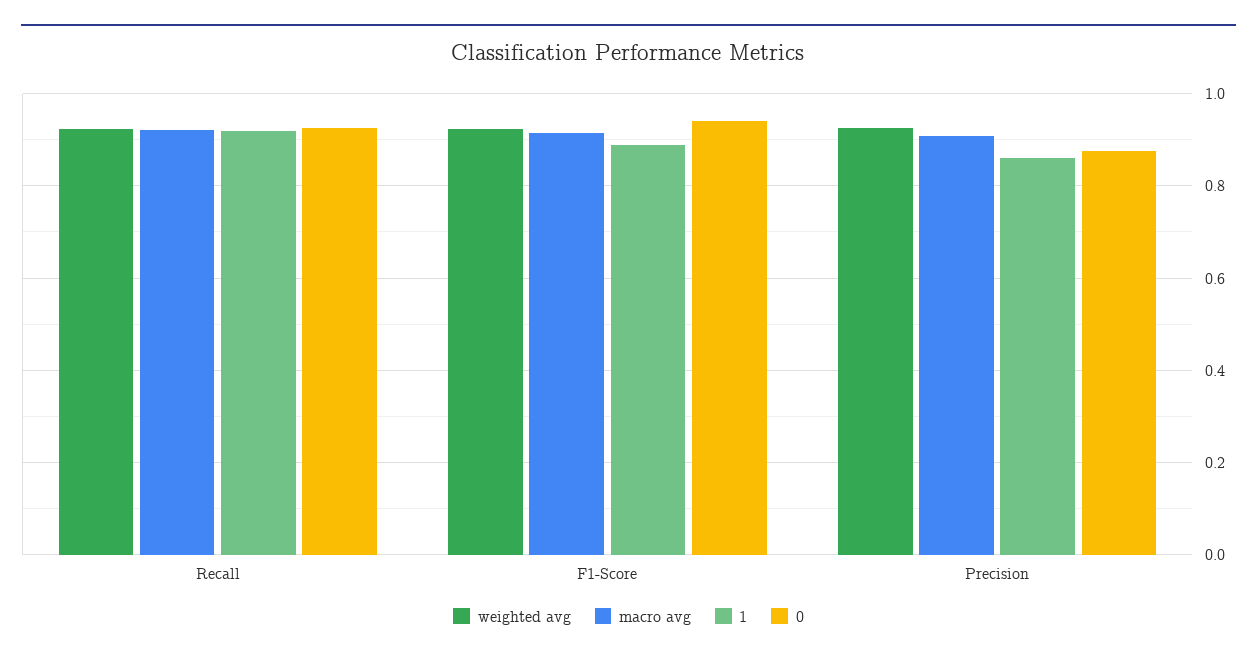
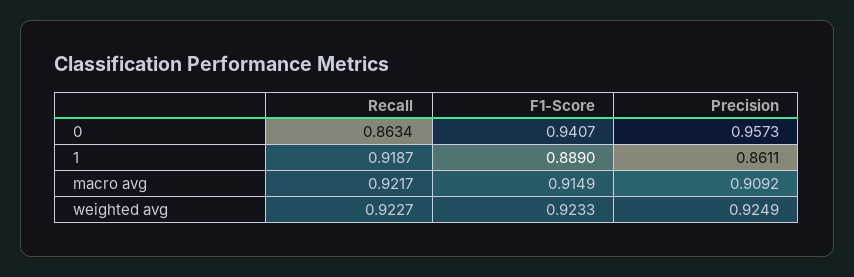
  {
    "weighted avg": {
      "Recall": 0.9227,
      "F1-Score": 0.9233,
      "Precision": 0.9249
    },
    "macro avg": {
      "Recall": 0.9217,
      "F1-Score": 0.9149,
      "Precision": 0.9092
    },
    "1": {
      "Recall": 0.9187,
      "F1-Score": 0.889,
      "Precision": 0.8611
    },
    "0": {
-     "Recall": 0.92,
+     "Recall": 0.8634,
      "F1-Score": 0.9407,
-     "Precision": 0.88
+     "Precision": 0.9573
    }
  }

